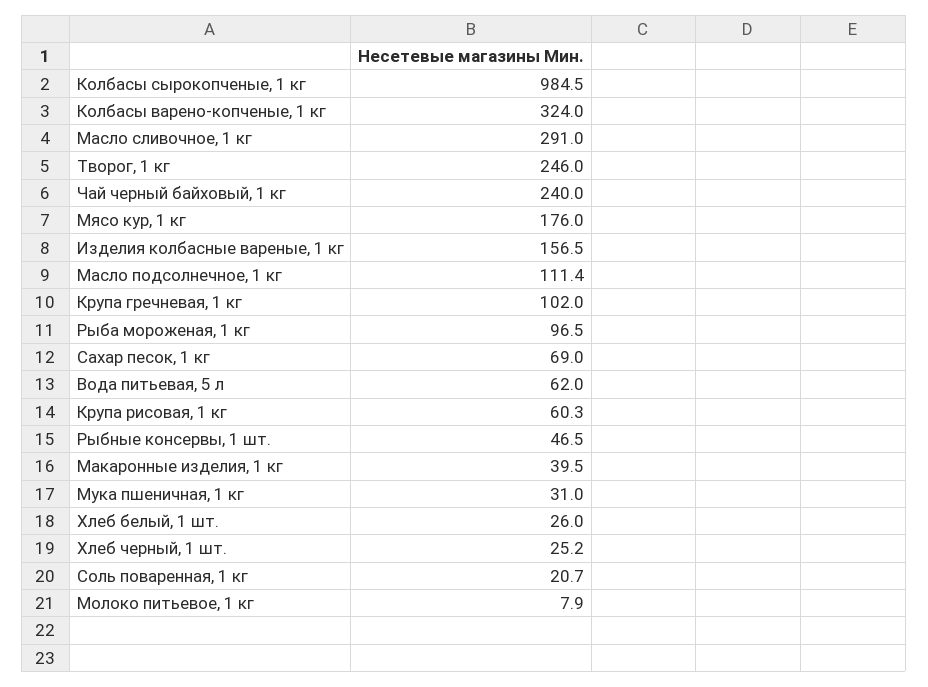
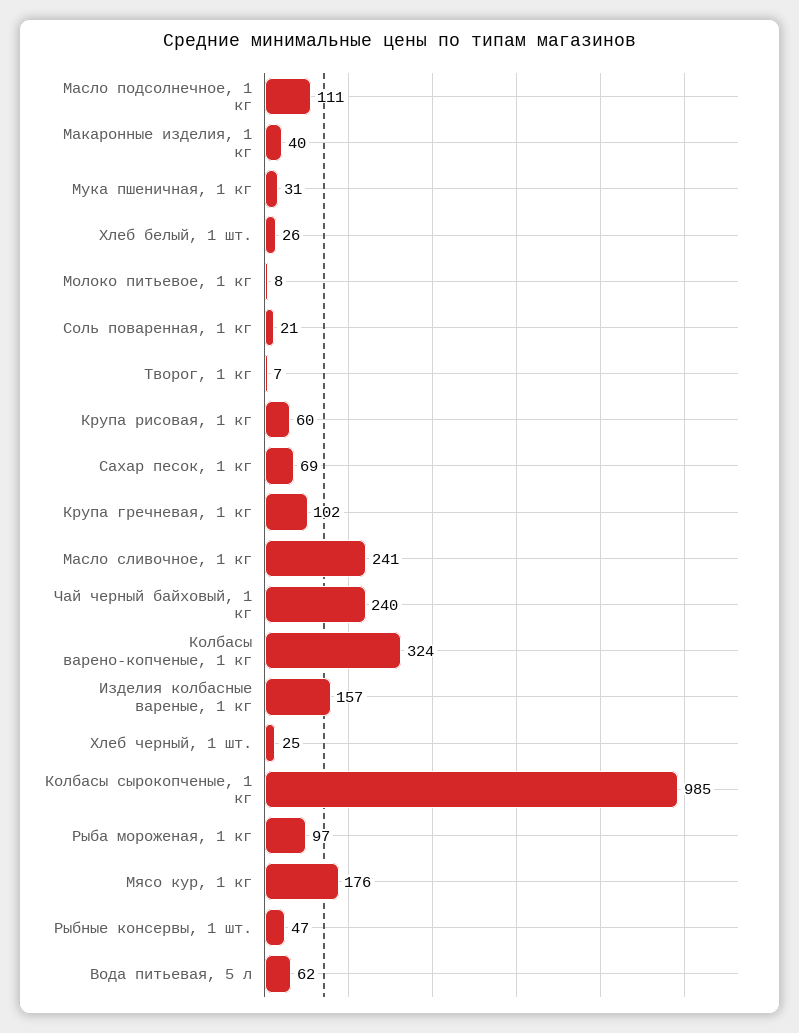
  {
    "Колбасы сырокопченые, 1 кг": 984.5,
    "Колбасы варено-копченые, 1 кг": 324,
-   "Масло сливочное, 1 кг": 291,
+   "Масло сливочное, 1 кг": 241,
-   "Творог, 1 кг": 246,
+   "Творог, 1 кг": 7,
    "Чай черный байховый, 1 кг": 240,
    "Мясо кур, 1 кг": 176,
    "Изделия колбасные вареные, 1 кг": 156.5,
    "Масло подсолнечное, 1 кг": 111.4,
    "Крупа гречневая, 1 кг": 102,
    "Рыба мороженая, 1 кг": 96.5,
    "Сахар песок, 1 кг": 69,
    "Вода питьевая, 5 л": 62,
    "Крупа рисовая, 1 кг": 60.3,
    "Рыбные консервы, 1 шт.": 46.5,
    "Макаронные изделия, 1 кг": 39.5,
    "Мука пшеничная, 1 кг": 31,
    "Хлеб белый, 1 шт.": 26,
    "Хлеб черный, 1 шт.": 25.2,
    "Соль поваренная, 1 кг": 20.7,
    "Молоко питьевое, 1 кг": 7.9
  }

